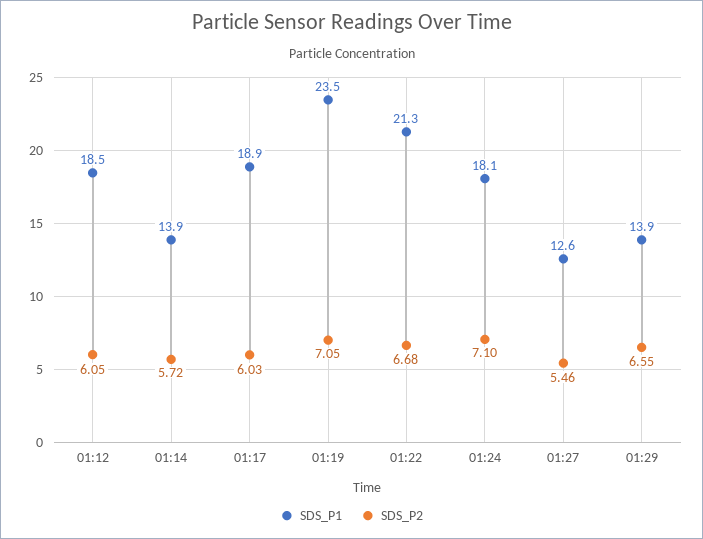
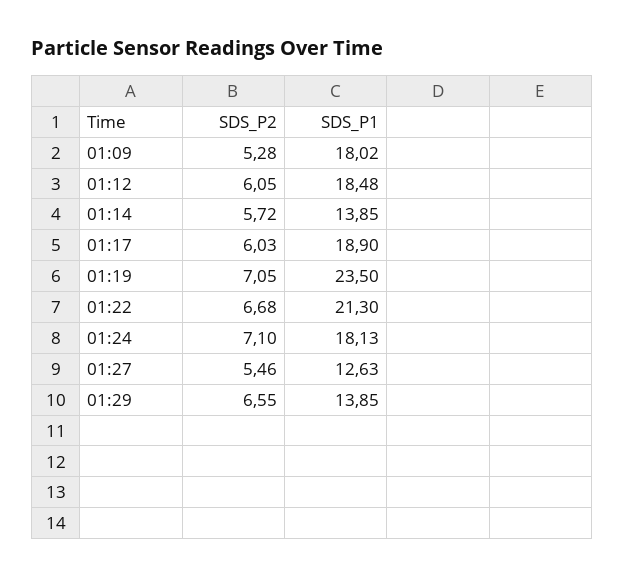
  {
    "SDS_P1": {
      "01:12": 18.48,
      "01:14": 13.85,
      "01:17": 18.9,
      "01:19": 23.5,
      "01:22": 21.3,
      "01:24": 18.13,
      "01:27": 12.63,
-     "01:29": 13.85
+     "01:29": 13.85,
+     "01:09": 18.02
    },
    "SDS_P2": {
      "01:12": 6.05,
      "01:14": 5.72,
      "01:17": 6.03,
      "01:19": 7.05,
      "01:22": 6.68,
      "01:24": 7.1,
      "01:27": 5.46,
-     "01:29": 6.55
+     "01:29": 6.55,
+     "01:09": 5.28
    }
  }

